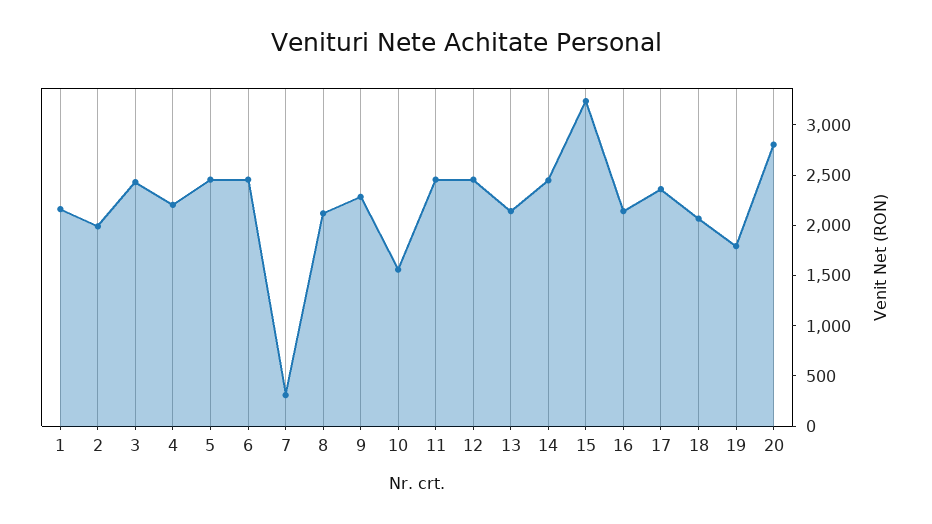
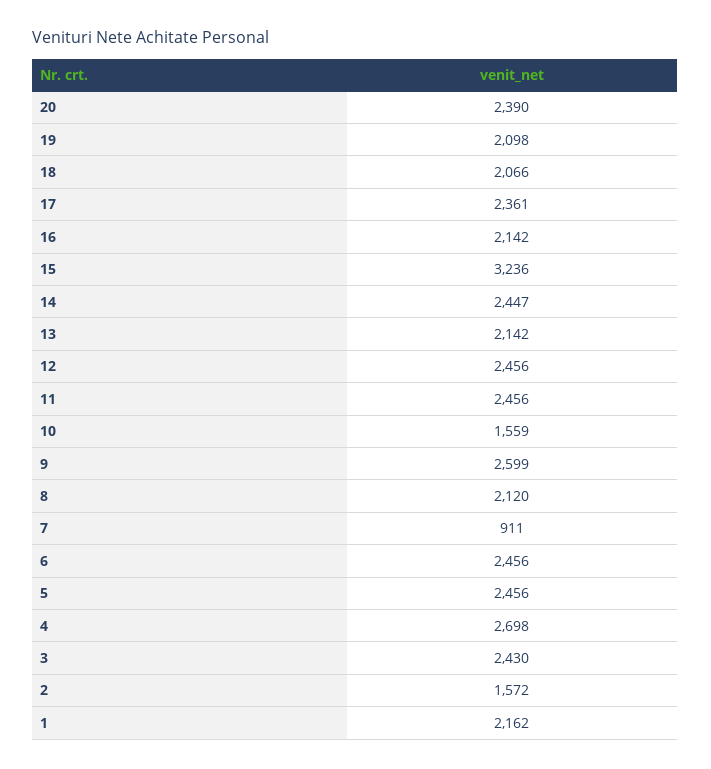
  {
    "1": 2162,
-   "2": 2000,
+   "2": 1572,
    "3": 2430,
-   "4": 2200,
+   "4": 2698,
    "5": 2456,
    "6": 2456,
-   "7": 300,
+   "7": 911,
    "8": 2120,
-   "9": 2300,
+   "9": 2599,
    "10": 1559,
    "11": 2456,
    "12": 2456,
    "13": 2142,
    "14": 2447,
    "15": 3236,
    "16": 2142,
    "17": 2361,
    "18": 2066,
-   "19": 1800,
+   "19": 2098,
-   "20": 2800
+   "20": 2390
  }

